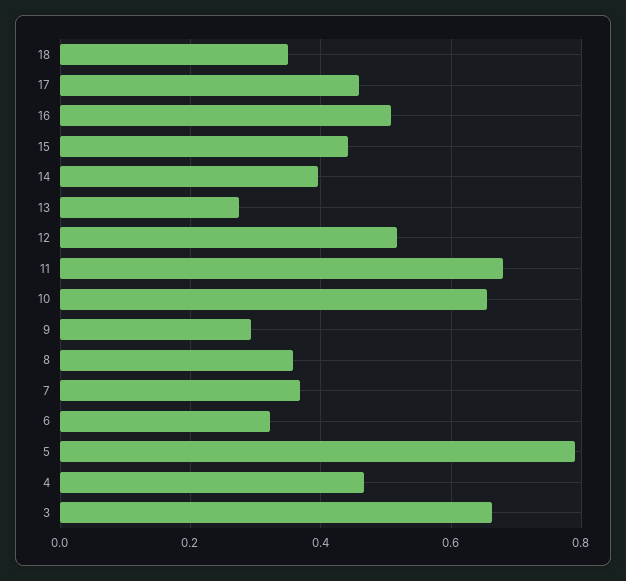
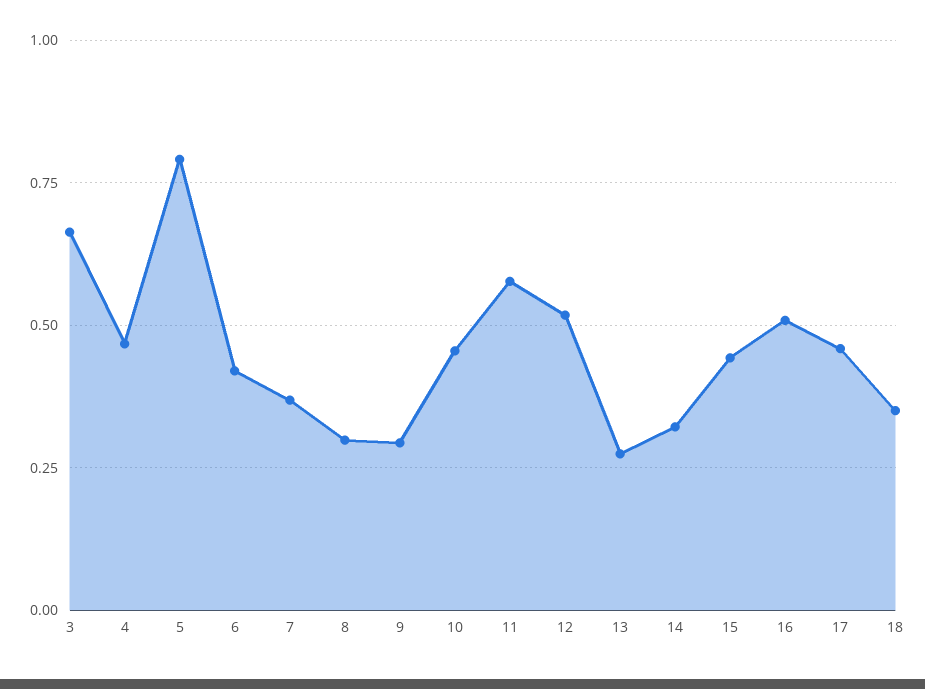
  {
    "18": 0.34,
    "17": 0.46,
    "16": 0.5,
    "15": 0.44,
-   "14": 0.4,
+   "14": 0.325,
    "13": 0.28,
    "12": 0.52,
-   "11": 0.68,
+   "11": 0.575,
-   "10": 0.66,
+   "10": 0.45,
    "9": 0.3,
-   "8": 0.36,
+   "8": 0.3,
    "7": 0.36,
-   "6": 0.32,
+   "6": 0.425,
    "5": 0.8,
    "4": 0.46,
    "3": 0.66
  }

